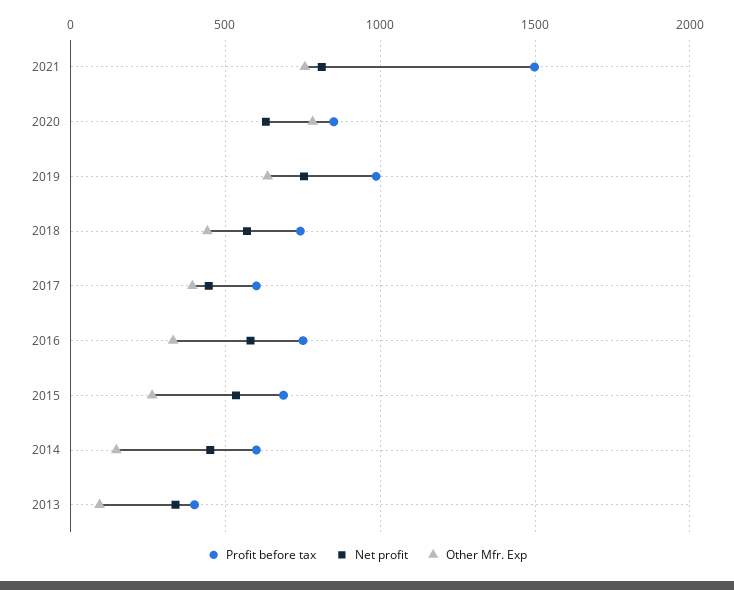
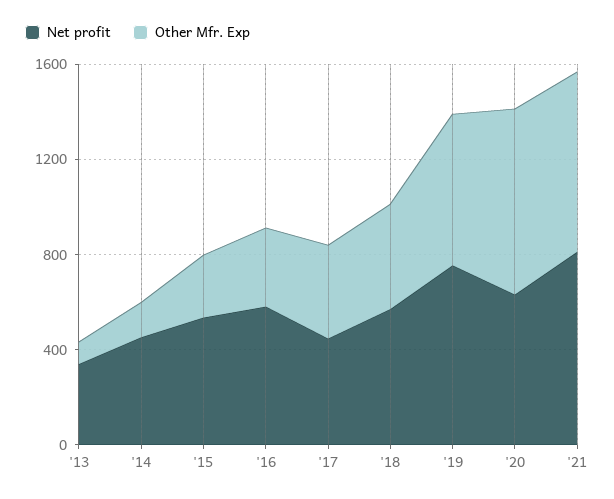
  {
-   "Profit before tax": {
-     "2021": 1500,
-     "2020": 850,
-     "2019": 1000,
-     "2018": 750,
-     "2017": 600,
-     "2016": 750,
-     "2015": 700,
-     "2014": 600,
-     "2013": 400
-   },
    "Net profit": {
      "2021": 800,
      "2020": 650,
      "2019": 750,
      "2018": 550,
      "2017": 450,
      "2016": 600,
      "2015": 550,
      "2014": 450,
      "2013": 350
    },
    "Other Mfr. Exp": {
      "2021": 750,
      "2020": 800,
      "2019": 650,
      "2018": 450,
      "2017": 400,
      "2016": 350,
      "2015": 250,
      "2014": 150,
      "2013": 100
    }
  }

